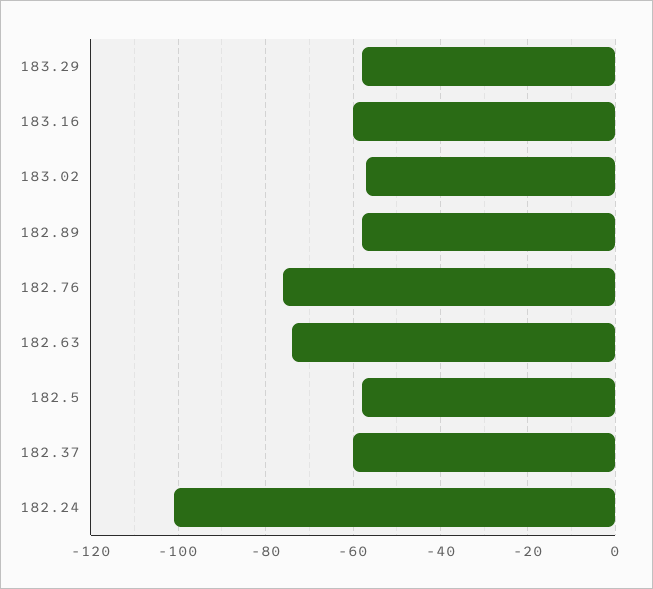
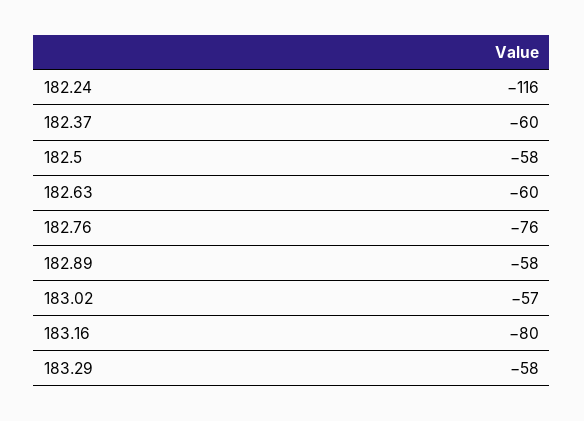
  {
    "183.29": -58,
-   "183.16": -60,
+   "183.16": -80,
    "183.02": -57,
    "182.89": -58,
    "182.76": -76,
-   "182.63": -75,
+   "182.63": -60,
    "182.5": -58,
    "182.37": -60,
-   "182.24": -100
+   "182.24": -116
  }

